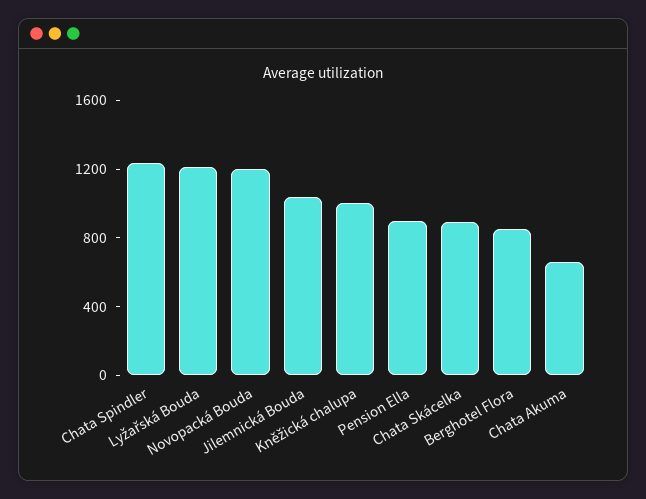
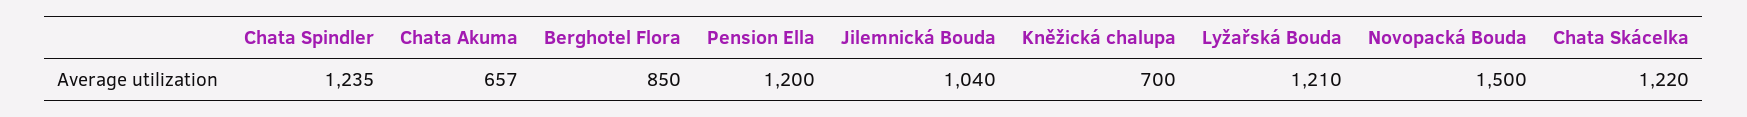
  {
    "Chata Spindler": 1235,
    "Lyžařská Bouda": 1210,
-   "Novopacká Bouda": 1200,
+   "Novopacká Bouda": 1500,
    "Jilemnická Bouda": 1040,
-   "Kněžická chalupa": 1000,
+   "Kněžická chalupa": 700,
-   "Pension Ella": 900,
+   "Pension Ella": 1200,
-   "Chata Skácelka": 900,
+   "Chata Skácelka": 1220,
    "Berghotel Flora": 850,
    "Chata Akuma": 657
  }

